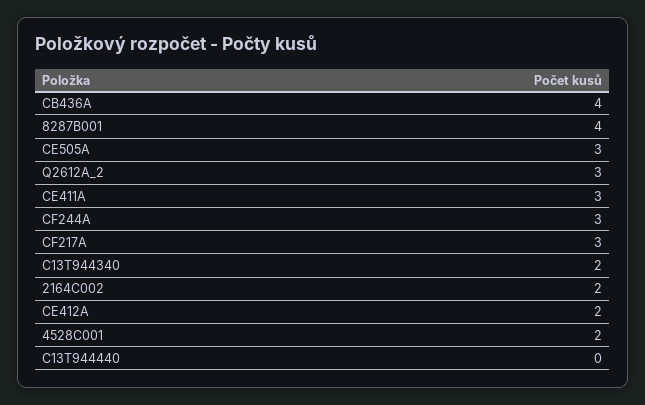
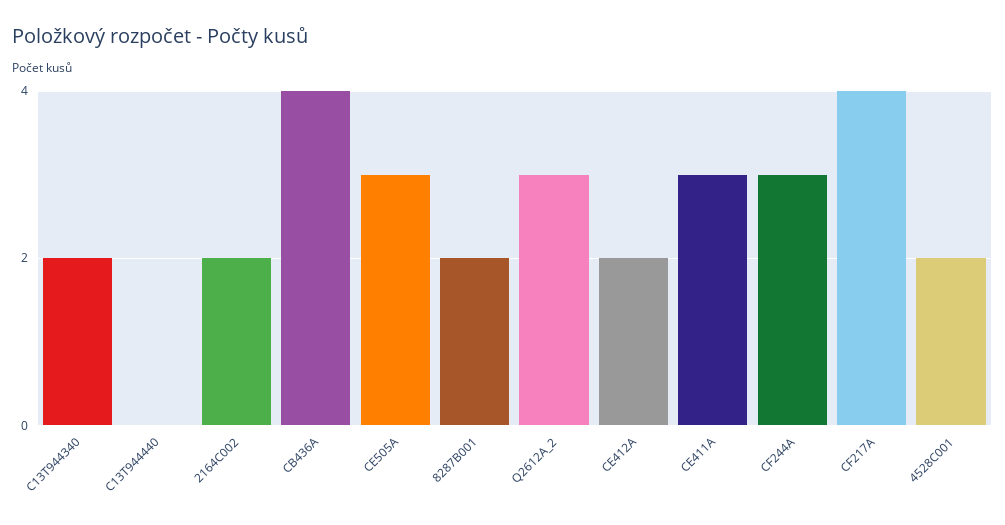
  {
    "CB436A": 4,
-   "8287B001": 4,
+   "8287B001": 2,
    "CE505A": 3,
    "Q2612A_2": 3,
    "CE411A": 3,
    "CF244A": 3,
-   "CF217A": 3,
+   "CF217A": 4,
    "C13T944340": 2,
    "2164C002": 2,
    "CE412A": 2,
    "4528C001": 2,
    "C13T944440": 0
  }

